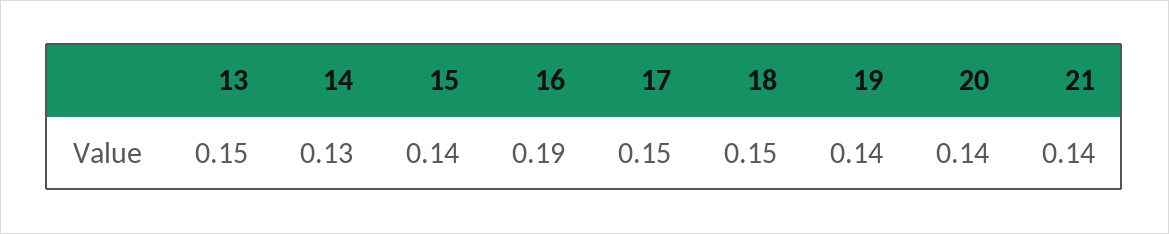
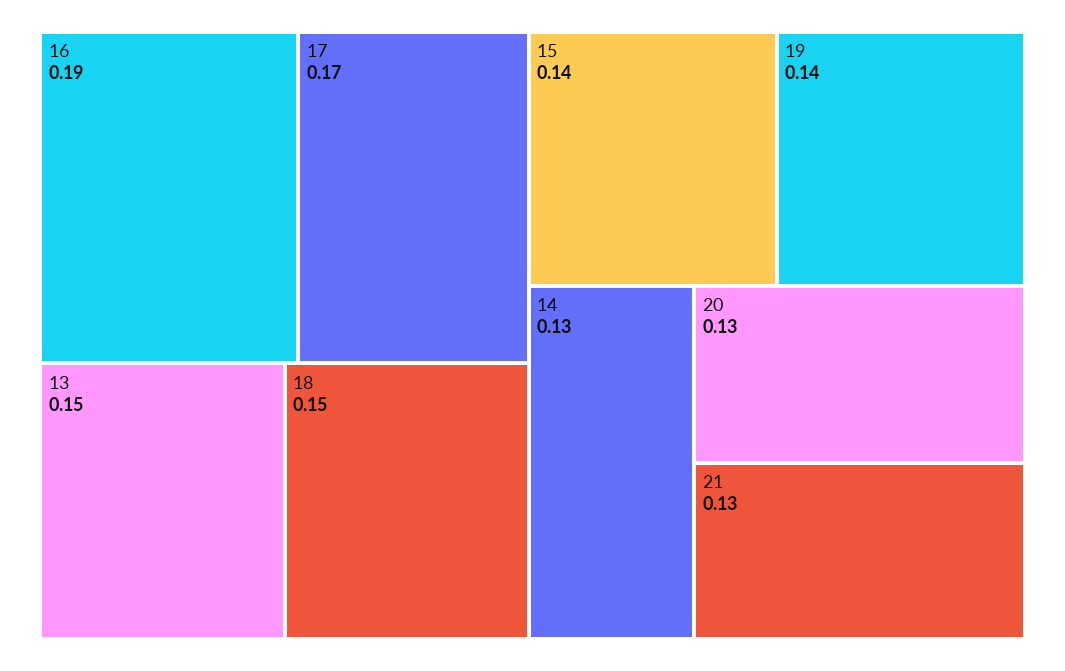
  {
    "13": 0.15,
    "14": 0.13,
    "15": 0.14,
    "16": 0.19,
-   "17": 0.15,
+   "17": 0.17,
    "18": 0.15,
    "19": 0.14,
-   "20": 0.14,
+   "20": 0.13,
-   "21": 0.14
+   "21": 0.13
  }

